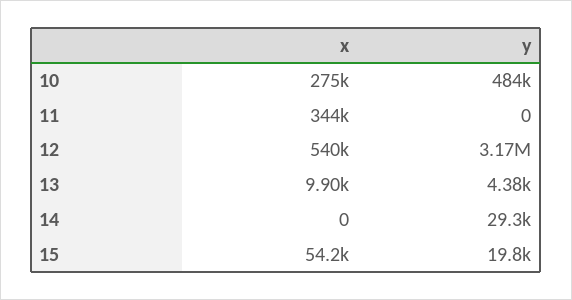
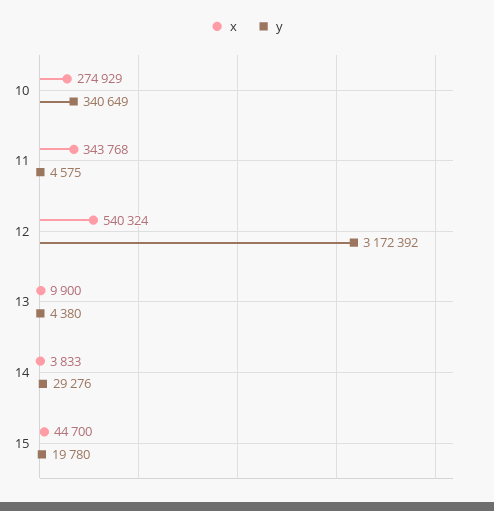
  {
    "x": {
      "10": 274929,
      "11": 343768,
      "12": 540324,
      "13": 9900,
-     "14": 0,
+     "14": 3833,
-     "15": 54200
+     "15": 44700
    },
    "y": {
-     "10": 484000,
+     "10": 340649,
-     "11": 0,
+     "11": 4575,
      "12": 3172392,
      "13": 4380,
      "14": 29276,
      "15": 19780
    }
  }

